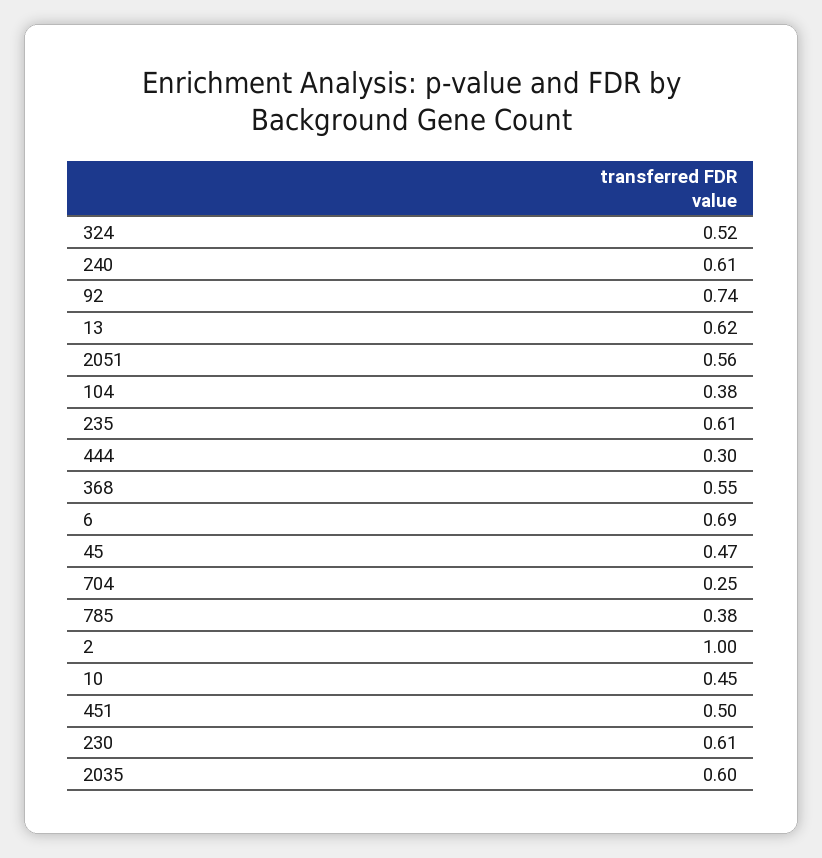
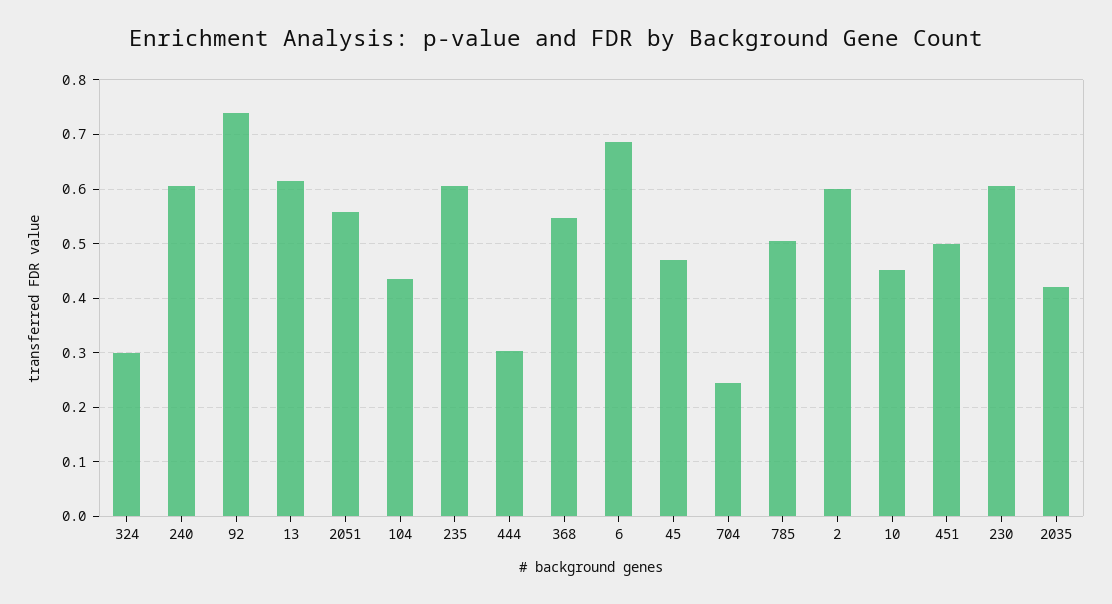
  {
-   "324": 0.52,
+   "324": 0.3,
    "240": 0.61,
    "92": 0.74,
    "13": 0.62,
    "2051": 0.56,
-   "104": 0.38,
+   "104": 0.44,
    "235": 0.61,
    "444": 0.3,
    "368": 0.55,
    "6": 0.69,
    "45": 0.47,
    "704": 0.25,
-   "785": 0.38,
+   "785": 0.5,
-   "2": 1,
+   "2": 0.6,
    "10": 0.45,
    "451": 0.5,
    "230": 0.61,
-   "2035": 0.6
+   "2035": 0.42
  }

